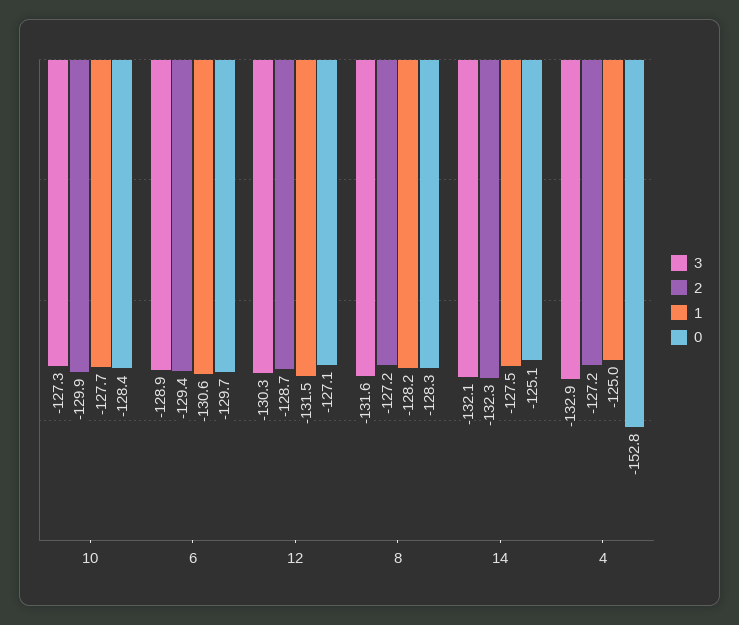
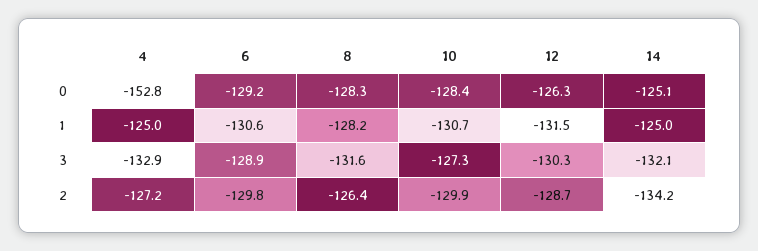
  {
    "3": {
      "10": -127.3,
      "6": -128.9,
      "12": -130.3,
      "8": -131.6,
      "14": -132.1,
      "4": -132.9
    },
    "2": {
      "10": -129.9,
-     "6": -129.4,
+     "6": -129.8,
      "12": -128.7,
-     "8": -127.2,
+     "8": -126.4,
-     "14": -132.3,
+     "14": -134.2,
      "4": -127.2
    },
    "1": {
-     "10": -127.7,
+     "10": -130.7,
      "6": -130.6,
      "12": -131.5,
      "8": -128.2,
-     "14": -127.5,
+     "14": -125,
      "4": -125
    },
    "0": {
      "10": -128.4,
-     "6": -129.7,
+     "6": -129.2,
-     "12": -127.1,
+     "12": -126.3,
      "8": -128.3,
      "14": -125.1,
      "4": -152.8
    }
  }

